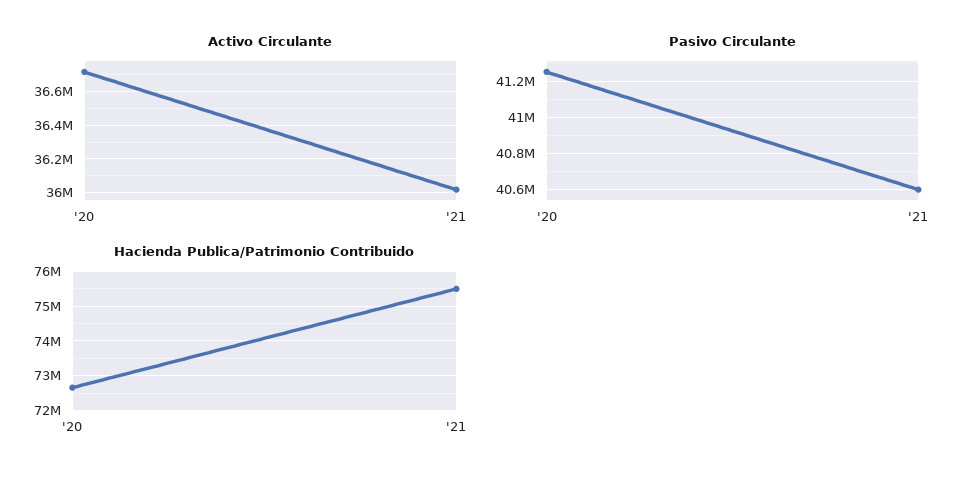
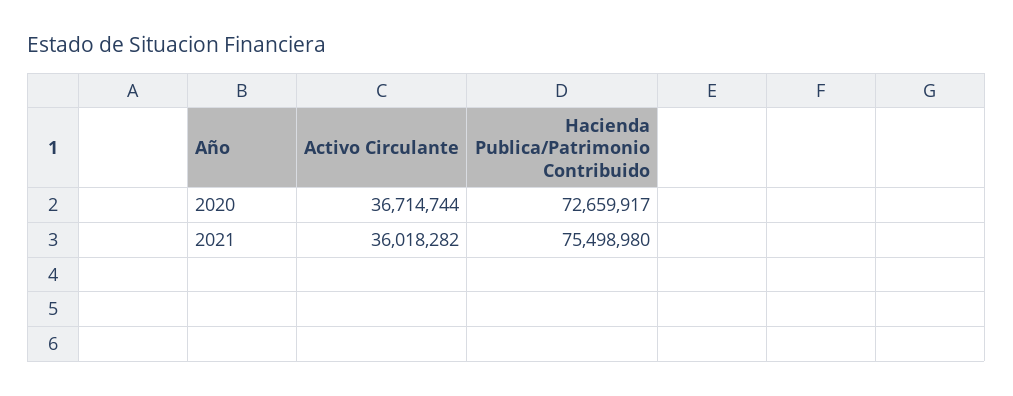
  {
    "Activo Circulante": {
      "'20": 36714744,
      "'21": 36018282
    },
-   "Pasivo Circulante": {
-     "'20": 41250000,
-     "'21": 40600000
-   },
    "Hacienda Publica/Patrimonio Contribuido": {
      "'20": 72659917,
      "'21": 75498980
    }
  }

